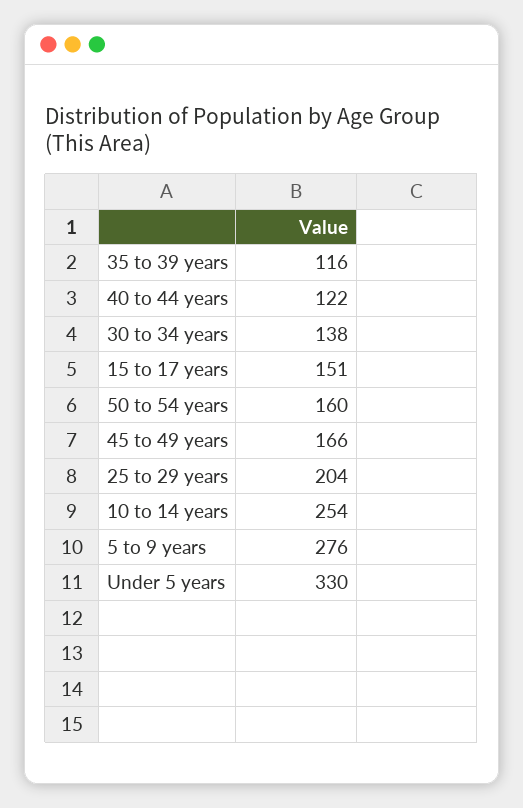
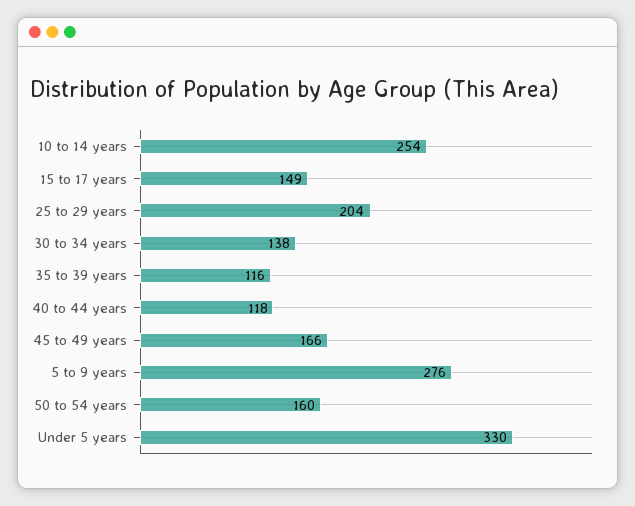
  {
    "35 to 39 years": 116,
-   "40 to 44 years": 122,
+   "40 to 44 years": 118,
    "30 to 34 years": 138,
-   "15 to 17 years": 151,
+   "15 to 17 years": 149,
    "50 to 54 years": 160,
    "45 to 49 years": 166,
    "25 to 29 years": 204,
    "10 to 14 years": 254,
    "5 to 9 years": 276,
    "Under 5 years": 330
  }

